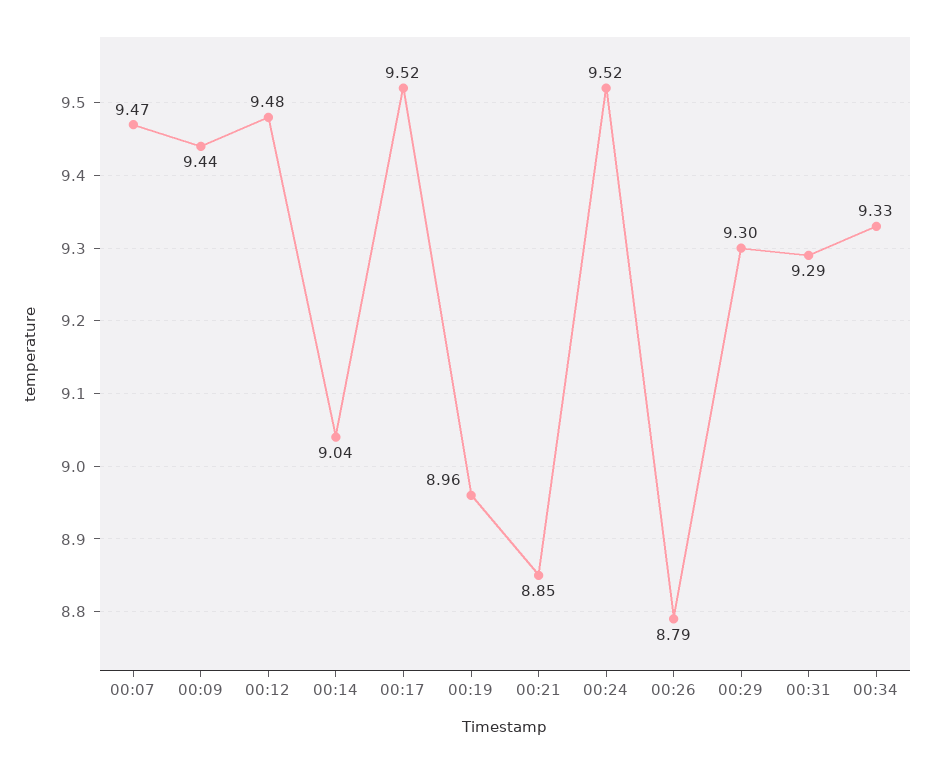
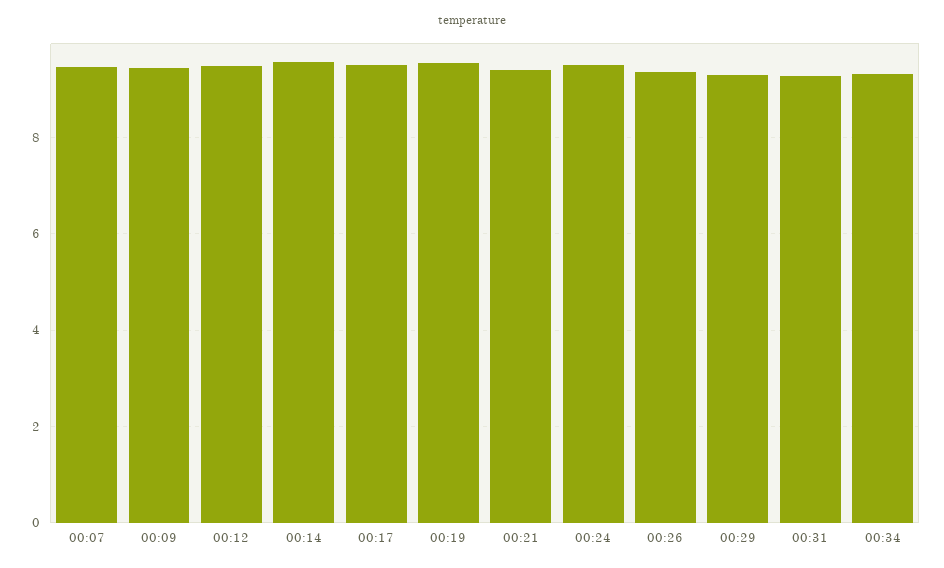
  {
    "00:07": 9.47,
    "00:09": 9.44,
    "00:12": 9.48,
-   "00:14": 9.04,
+   "00:14": 9.6,
    "00:17": 9.52,
-   "00:19": 8.96,
+   "00:19": 9.6,
-   "00:21": 8.85,
+   "00:21": 9.4,
    "00:24": 9.52,
-   "00:26": 8.79,
+   "00:26": 9.4,
    "00:29": 9.3,
    "00:31": 9.29,
    "00:34": 9.33
  }

